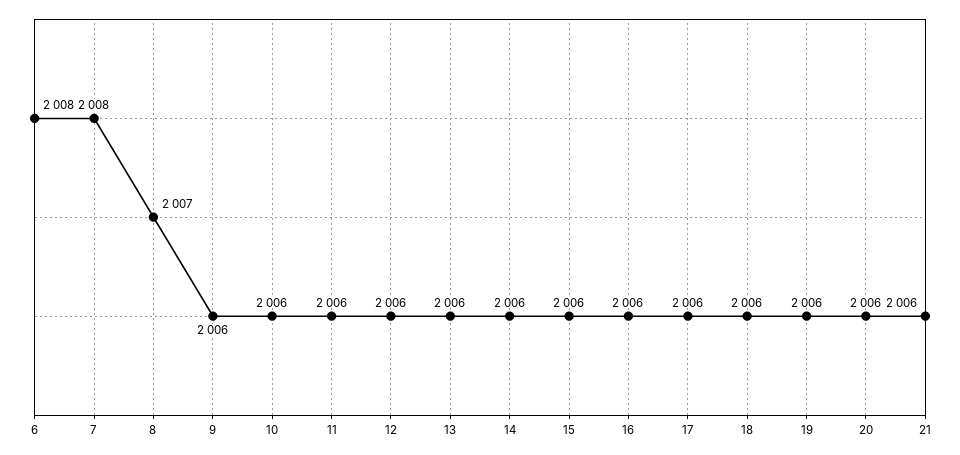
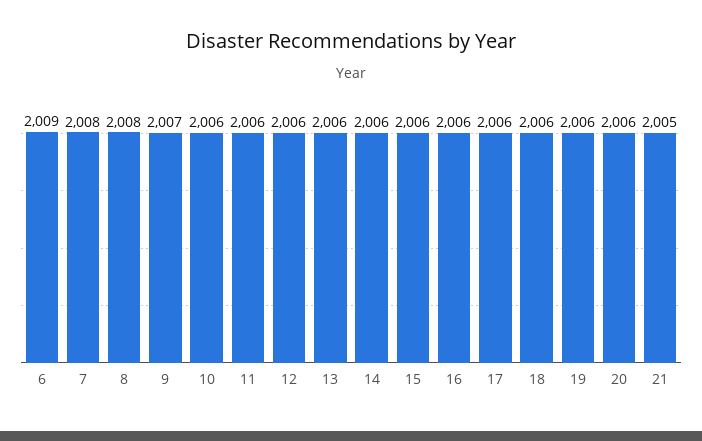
  {
-   "6": 2008,
+   "6": 2009,
    "7": 2008,
-   "8": 2007,
+   "8": 2008,
-   "9": 2006,
+   "9": 2007,
    "10": 2006,
    "11": 2006,
    "12": 2006,
    "13": 2006,
    "14": 2006,
    "15": 2006,
    "16": 2006,
    "17": 2006,
    "18": 2006,
    "19": 2006,
    "20": 2006,
-   "21": 2006
+   "21": 2005
  }

